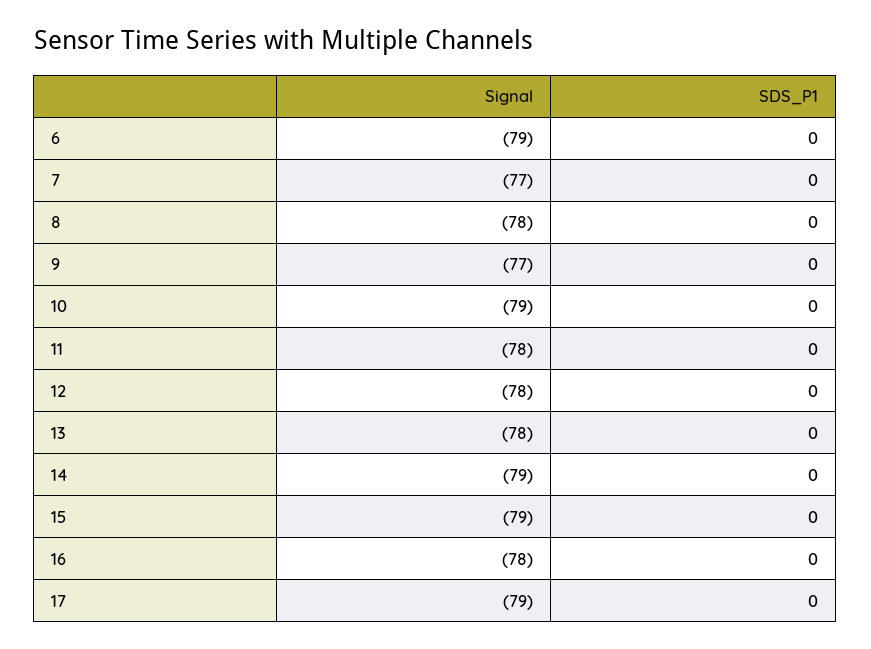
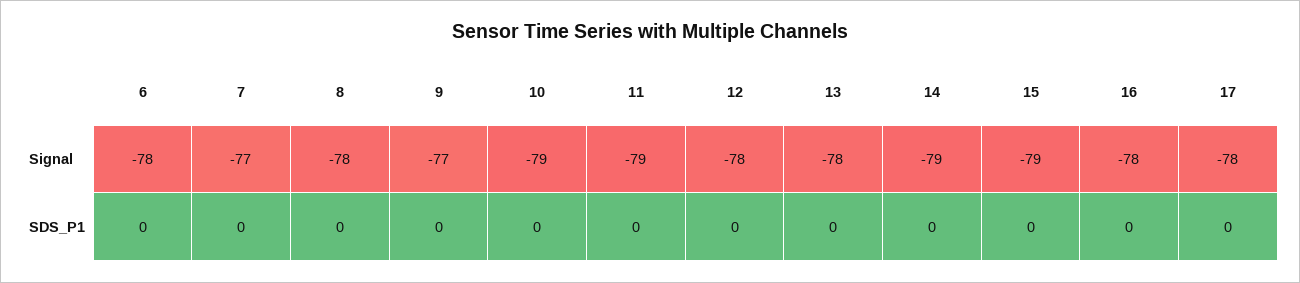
  {
    "Signal": {
-     "6": -79,
+     "6": -78,
      "7": -77,
      "8": -78,
      "9": -77,
      "10": -79,
-     "11": -78,
+     "11": -79,
      "12": -78,
      "13": -78,
      "14": -79,
      "15": -79,
      "16": -78,
-     "17": -79
+     "17": -78
    },
    "SDS_P1": {
      "6": 0,
      "7": 0,
      "8": 0,
      "9": 0,
      "10": 0,
      "11": 0,
      "12": 0,
      "13": 0,
      "14": 0,
      "15": 0,
      "16": 0,
      "17": 0
    }
  }

